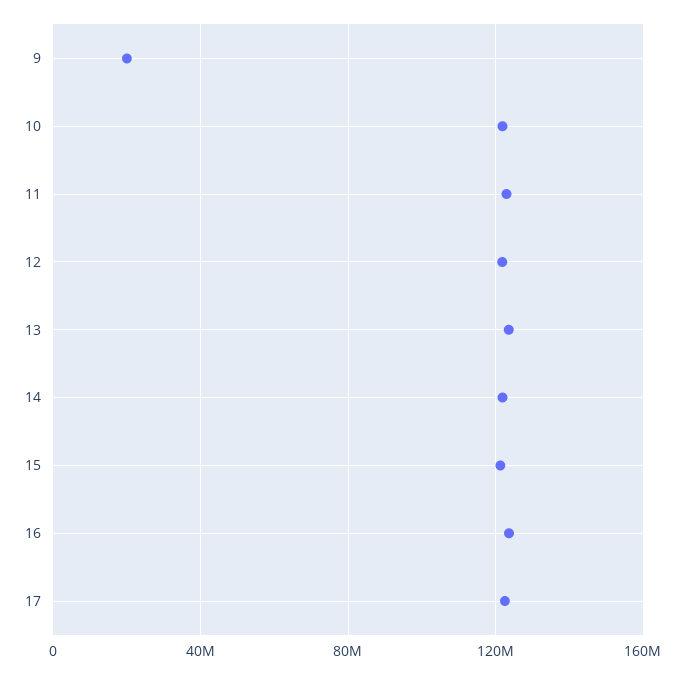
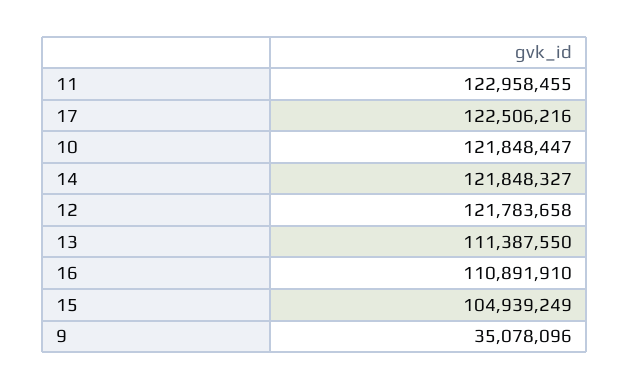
  {
-   "9": 20000000,
+   "9": 35078096,
    "10": 121848447,
    "11": 122958455,
    "12": 121783658,
-   "13": 125000000,
+   "13": 111387550,
    "14": 121848327,
-   "15": 120000000,
+   "15": 104939249,
-   "16": 125000000,
+   "16": 110891910,
    "17": 122506216
  }

